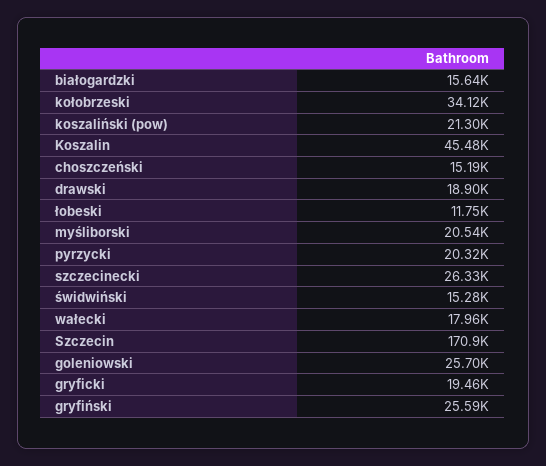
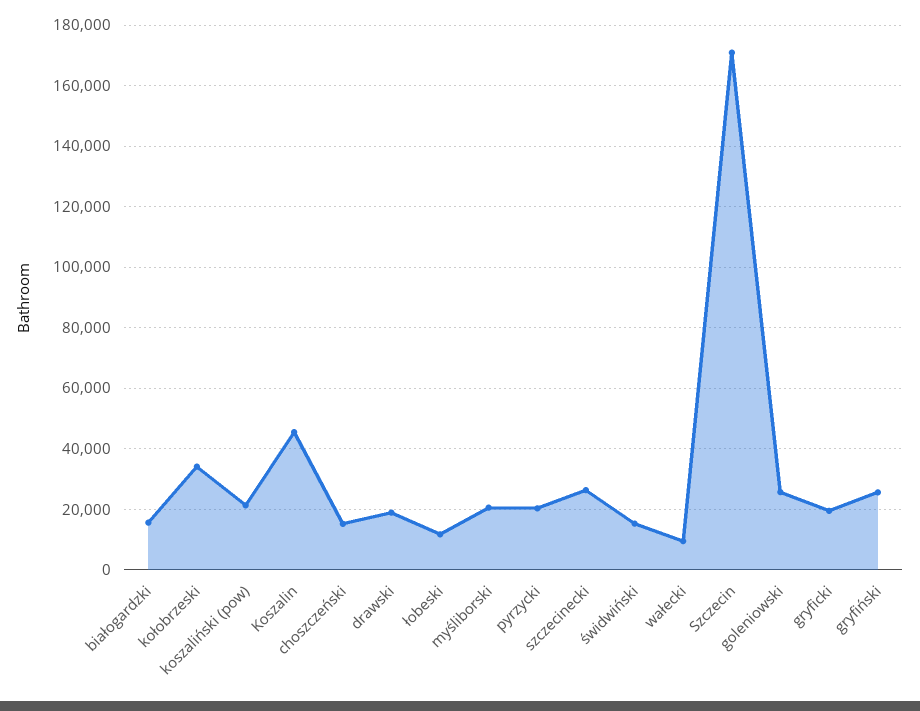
  {
    "białogardzki": 15640,
    "kołobrzeski": 34120,
    "koszaliński (pow)": 21300,
    "Koszalin": 45480,
    "choszczeński": 15190,
    "drawski": 18900,
    "łobeski": 11750,
    "myśliborski": 20540,
    "pyrzycki": 20320,
    "szczecinecki": 26330,
    "świdwiński": 15280,
-   "wałecki": 17960,
+   "wałecki": 10000,
    "Szczecin": 170900,
    "goleniowski": 25700,
    "gryficki": 19460,
    "gryfiński": 25590
  }

